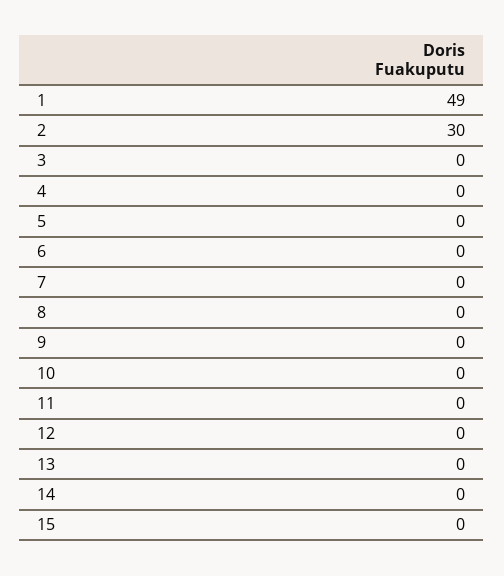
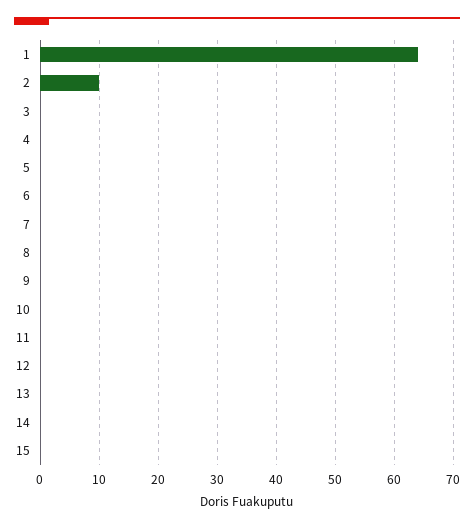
  {
-   "1": 49,
+   "1": 65,
-   "2": 30,
+   "2": 10,
    "3": 0,
    "4": 0,
    "5": 0,
    "6": 0,
    "7": 0,
    "8": 0,
    "9": 0,
    "10": 0,
    "11": 0,
    "12": 0,
    "13": 0,
    "14": 0,
    "15": 0
  }

